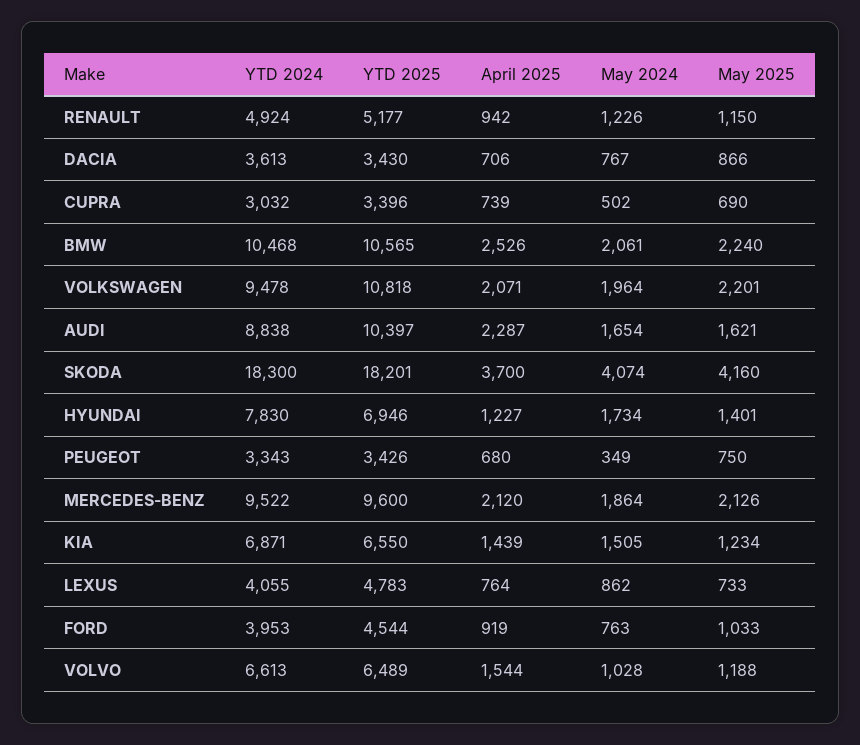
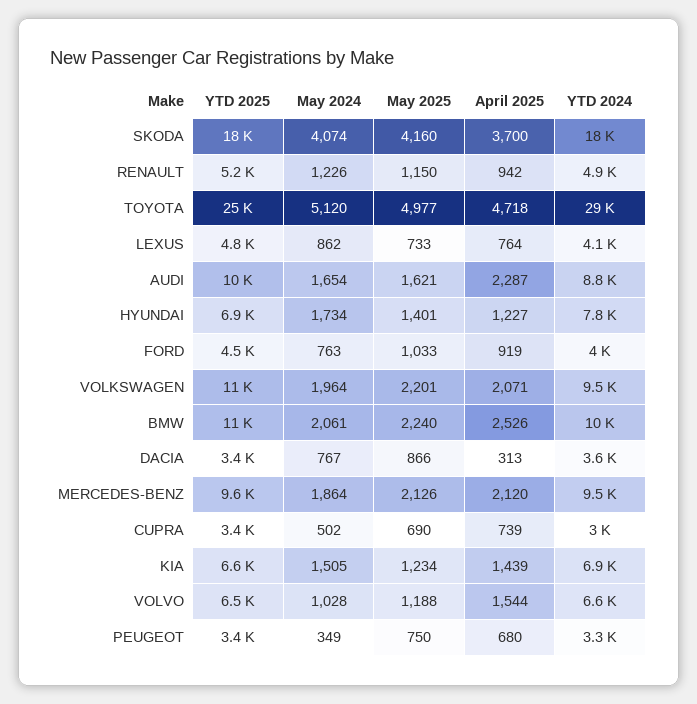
  {
    "YTD 2024": {
      "RENAULT": 4924,
      "DACIA": 3613,
      "CUPRA": 3032,
      "BMW": 10468,
      "VOLKSWAGEN": 9478,
      "AUDI": 8838,
      "SKODA": 18300,
      "HYUNDAI": 7830,
      "PEUGEOT": 3343,
      "MERCEDES-BENZ": 9522,
      "KIA": 6871,
      "LEXUS": 4055,
      "FORD": 3953,
-     "VOLVO": 6613
+     "VOLVO": 6613,
+     "TOYOTA": 29000
    },
    "YTD 2025": {
      "RENAULT": 5177,
      "DACIA": 3430,
      "CUPRA": 3396,
      "BMW": 10565,
      "VOLKSWAGEN": 10818,
      "AUDI": 10397,
      "SKODA": 18201,
      "HYUNDAI": 6946,
      "PEUGEOT": 3426,
      "MERCEDES-BENZ": 9600,
      "KIA": 6550,
      "LEXUS": 4783,
      "FORD": 4544,
-     "VOLVO": 6489
+     "VOLVO": 6489,
+     "TOYOTA": 25000
    },
    "April 2025": {
      "RENAULT": 942,
-     "DACIA": 706,
+     "DACIA": 313,
      "CUPRA": 739,
      "BMW": 2526,
      "VOLKSWAGEN": 2071,
      "AUDI": 2287,
      "SKODA": 3700,
      "HYUNDAI": 1227,
      "PEUGEOT": 680,
      "MERCEDES-BENZ": 2120,
      "KIA": 1439,
      "LEXUS": 764,
      "FORD": 919,
-     "VOLVO": 1544
+     "VOLVO": 1544,
+     "TOYOTA": 4718
    },
    "May 2024": {
      "RENAULT": 1226,
      "DACIA": 767,
      "CUPRA": 502,
      "BMW": 2061,
      "VOLKSWAGEN": 1964,
      "AUDI": 1654,
      "SKODA": 4074,
      "HYUNDAI": 1734,
      "PEUGEOT": 349,
      "MERCEDES-BENZ": 1864,
      "KIA": 1505,
      "LEXUS": 862,
      "FORD": 763,
-     "VOLVO": 1028
+     "VOLVO": 1028,
+     "TOYOTA": 5120
    },
    "May 2025": {
      "RENAULT": 1150,
      "DACIA": 866,
      "CUPRA": 690,
      "BMW": 2240,
      "VOLKSWAGEN": 2201,
      "AUDI": 1621,
      "SKODA": 4160,
      "HYUNDAI": 1401,
      "PEUGEOT": 750,
      "MERCEDES-BENZ": 2126,
      "KIA": 1234,
      "LEXUS": 733,
      "FORD": 1033,
-     "VOLVO": 1188
+     "VOLVO": 1188,
+     "TOYOTA": 4977
    }
  }

